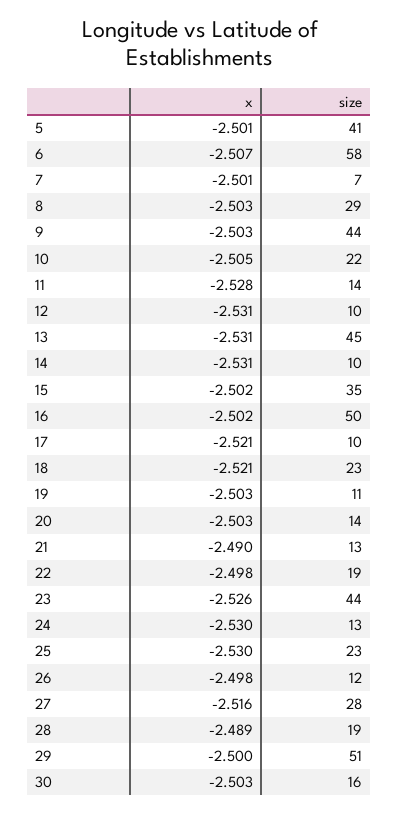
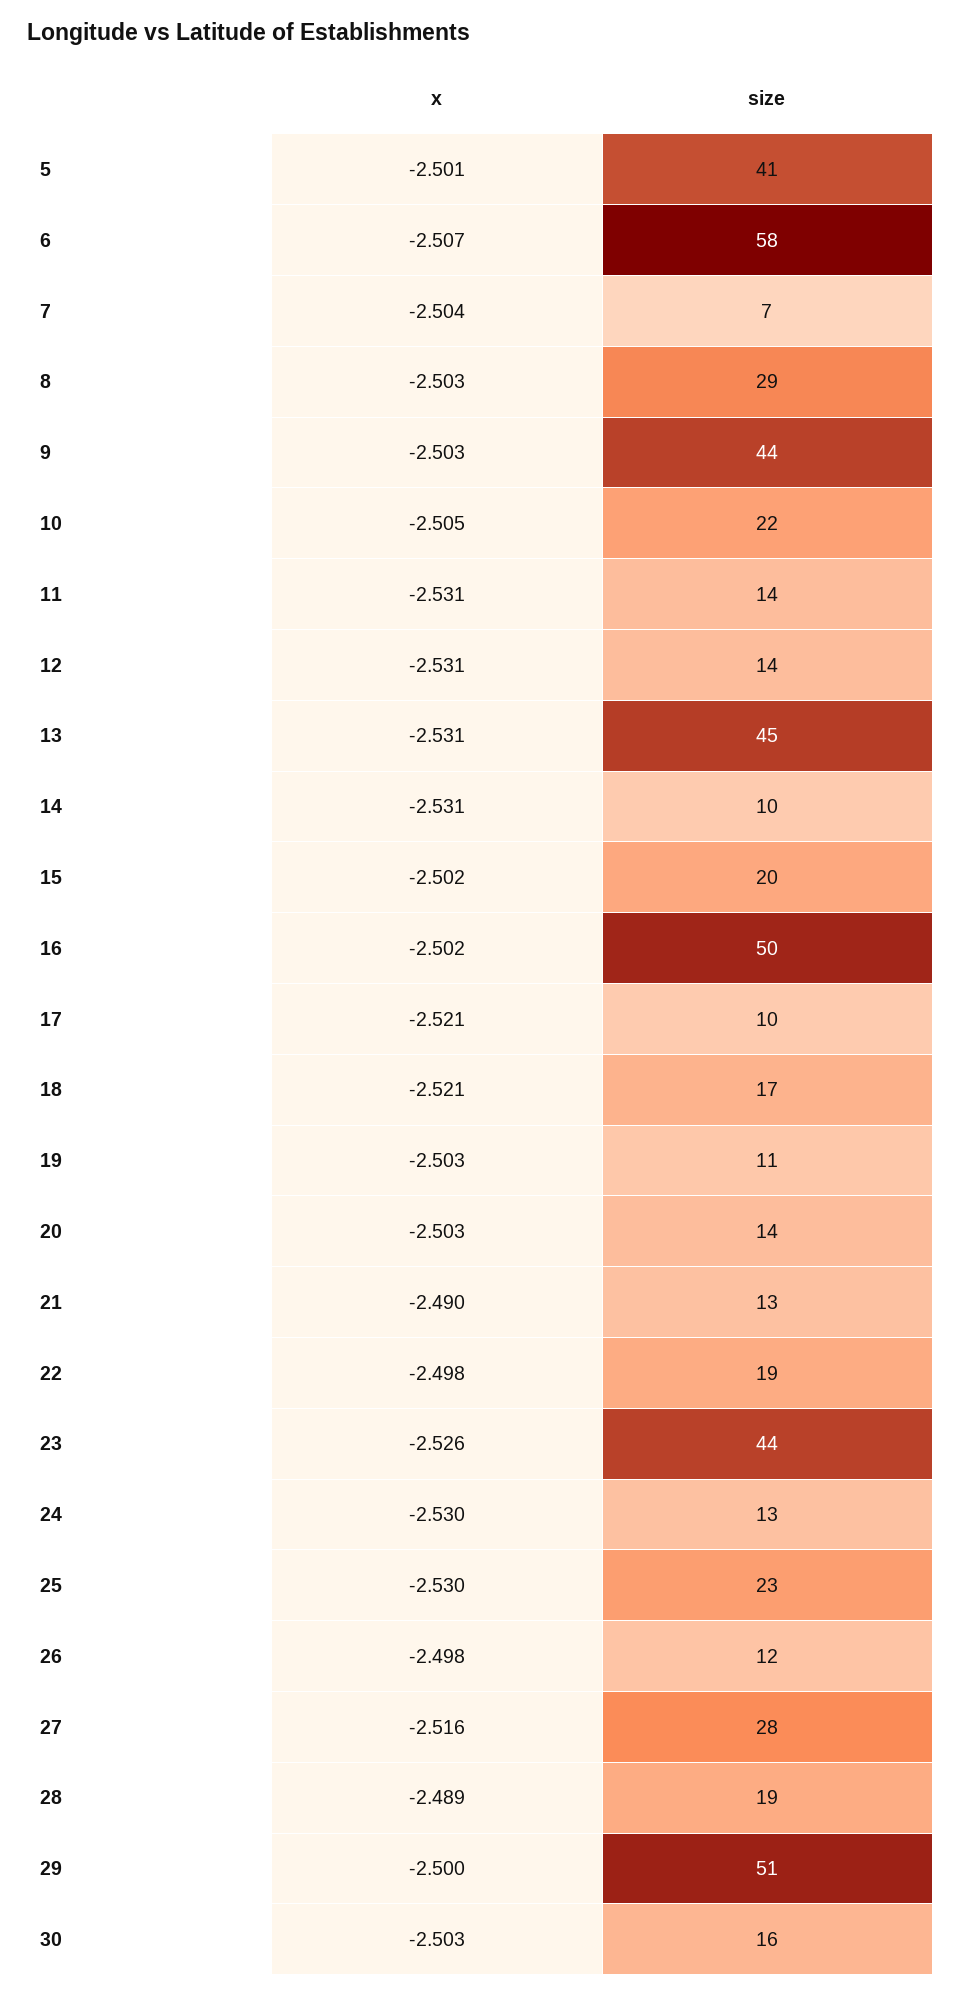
  {
    "x": {
      "5": -2.501,
      "6": -2.507,
-     "7": -2.501,
+     "7": -2.504,
      "8": -2.503,
      "9": -2.503,
      "10": -2.505,
-     "11": -2.528,
+     "11": -2.531,
      "12": -2.531,
      "13": -2.531,
      "14": -2.531,
      "15": -2.502,
      "16": -2.502,
      "17": -2.521,
      "18": -2.521,
      "19": -2.503,
      "20": -2.503,
      "21": -2.49,
      "22": -2.498,
      "23": -2.526,
      "24": -2.53,
      "25": -2.53,
      "26": -2.498,
      "27": -2.516,
      "28": -2.489,
      "29": -2.5,
      "30": -2.503
    },
    "size": {
      "5": 41,
      "6": 58,
      "7": 7,
      "8": 29,
      "9": 44,
      "10": 22,
      "11": 14,
-     "12": 10,
+     "12": 14,
      "13": 45,
      "14": 10,
-     "15": 35,
+     "15": 20,
      "16": 50,
      "17": 10,
-     "18": 23,
+     "18": 17,
      "19": 11,
      "20": 14,
      "21": 13,
      "22": 19,
      "23": 44,
      "24": 13,
      "25": 23,
      "26": 12,
      "27": 28,
      "28": 19,
      "29": 51,
      "30": 16
    }
  }

